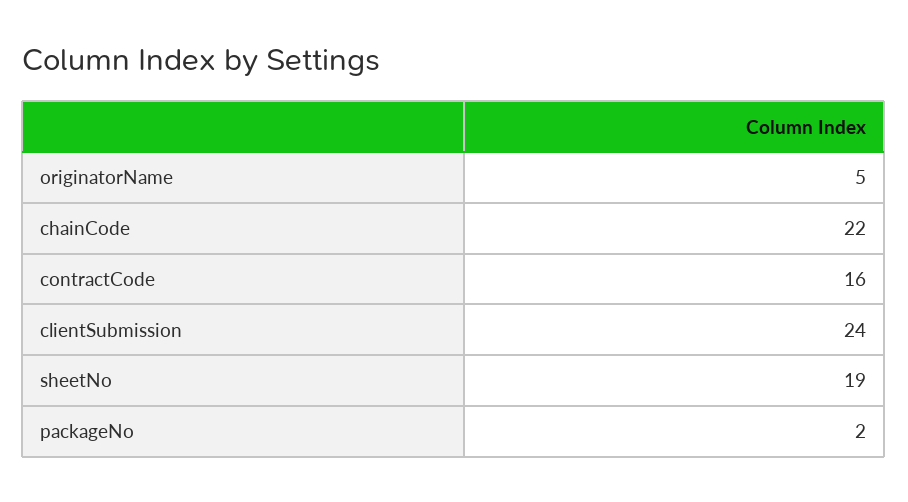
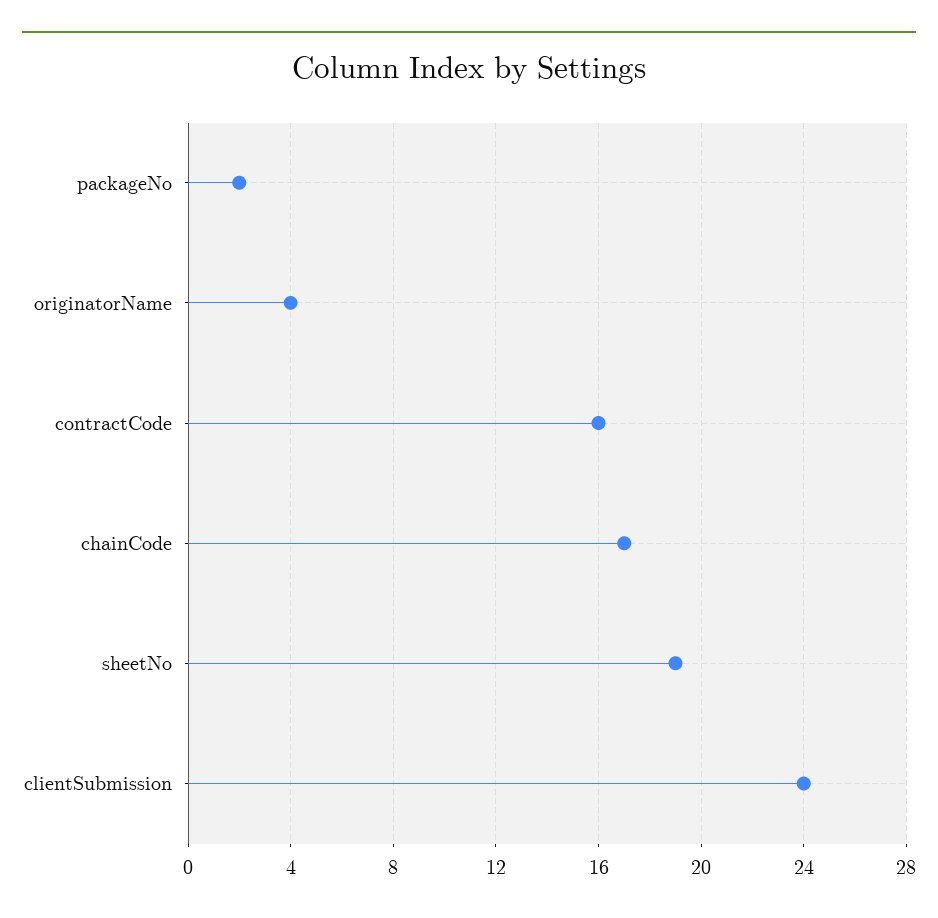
  {
-   "originatorName": 5,
+   "originatorName": 4,
-   "chainCode": 22,
+   "chainCode": 17,
    "contractCode": 16,
    "clientSubmission": 24,
    "sheetNo": 19,
    "packageNo": 2
  }

